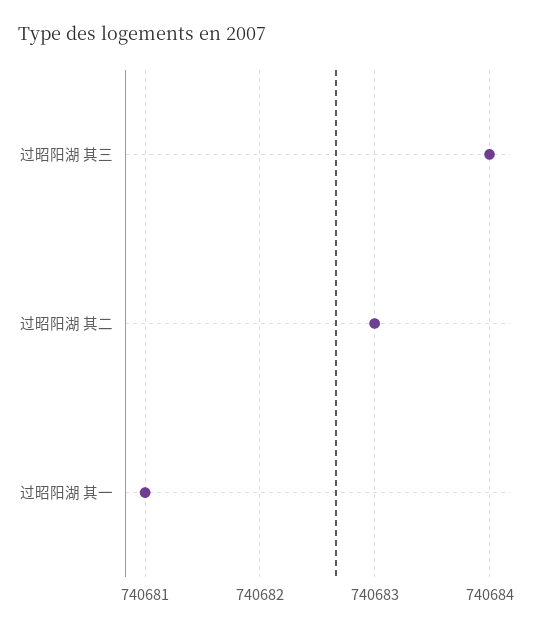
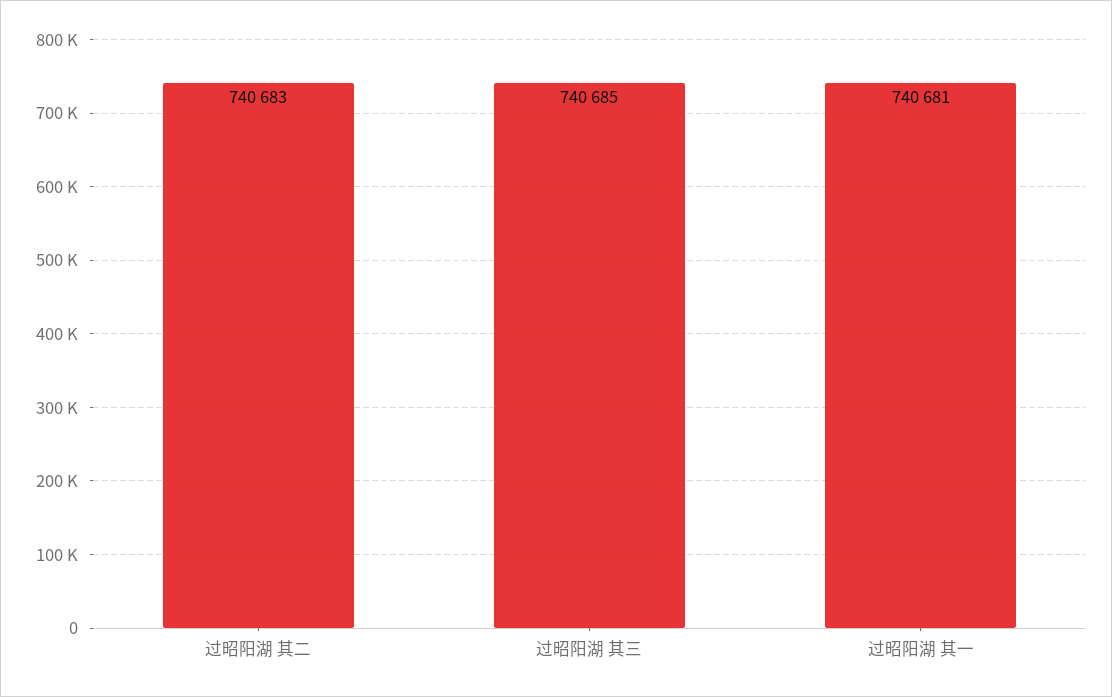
  {
-   "过昭阳湖 其三": 740684,
+   "过昭阳湖 其三": 740685,
    "过昭阳湖 其二": 740683,
    "过昭阳湖 其一": 740681
  }

